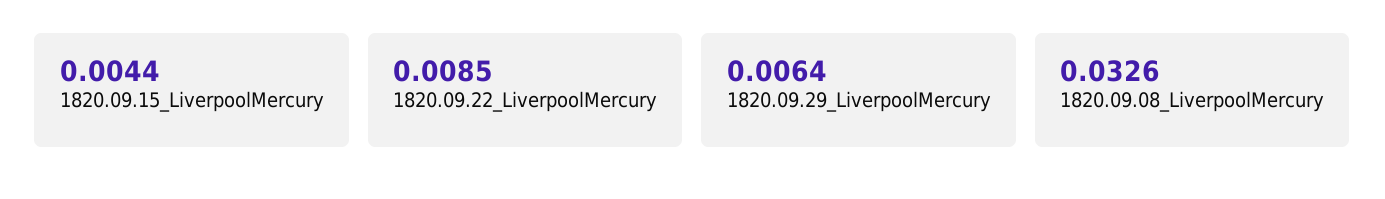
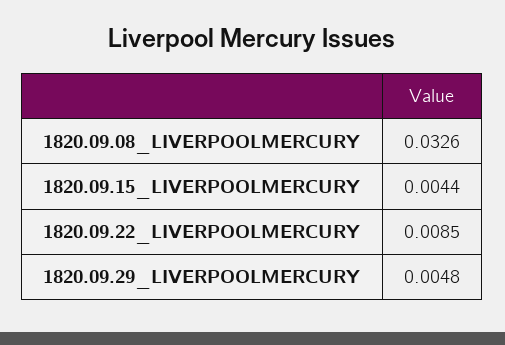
  {
    "1820.09.15_LiverpoolMercury": 0.0044,
    "1820.09.22_LiverpoolMercury": 0.0085,
-   "1820.09.29_LiverpoolMercury": 0.0064,
+   "1820.09.29_LiverpoolMercury": 0.0048,
    "1820.09.08_LiverpoolMercury": 0.0326
  }

